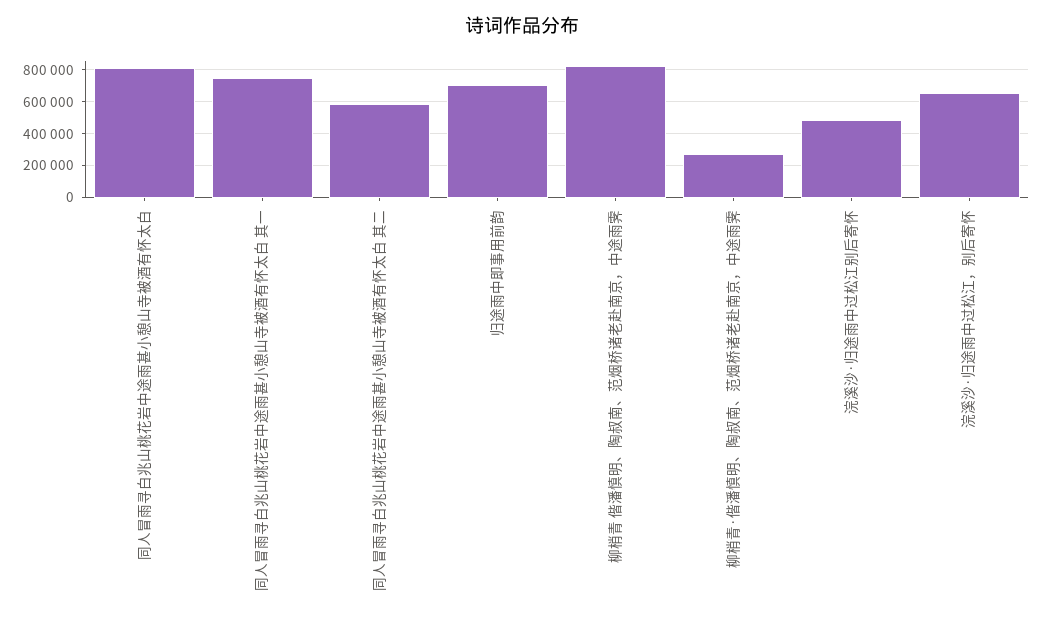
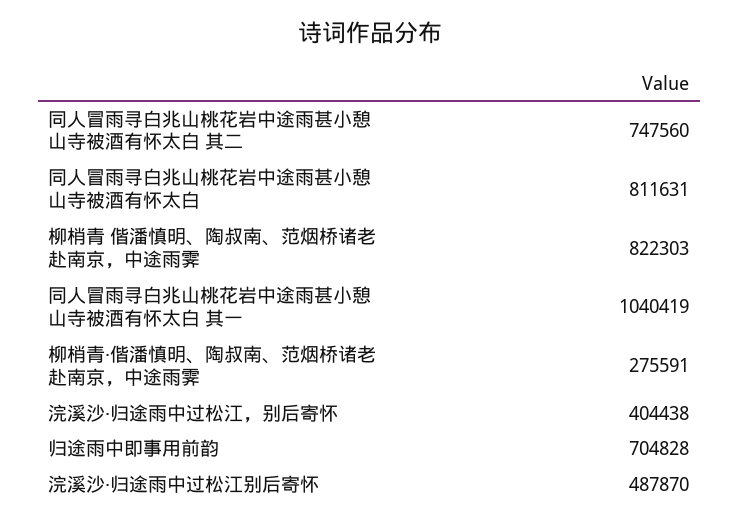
  {
    "同人冒雨寻白兆山桃花岩中途雨甚小憩山寺被酒有怀太白": 811631,
-   "同人冒雨寻白兆山桃花岩中途雨甚小憩山寺被酒有怀太白 其一": 750000,
+   "同人冒雨寻白兆山桃花岩中途雨甚小憩山寺被酒有怀太白 其一": 1040419,
-   "同人冒雨寻白兆山桃花岩中途雨甚小憩山寺被酒有怀太白 其二": 600000,
+   "同人冒雨寻白兆山桃花岩中途雨甚小憩山寺被酒有怀太白 其二": 747560,
    "归途雨中即事用前韵": 704828,
    "柳梢青 偕潘慎明、陶叔南、范烟桥诸老赴南京，中途雨霁": 822303,
    "柳梢青·偕潘慎明、陶叔南、范烟桥诸老赴南京，中途雨霁": 275591,
    "浣溪沙·归途雨中过松江别后寄怀": 487870,
-   "浣溪沙·归途雨中过松江，别后寄怀": 650000
+   "浣溪沙·归途雨中过松江，别后寄怀": 404438
  }

